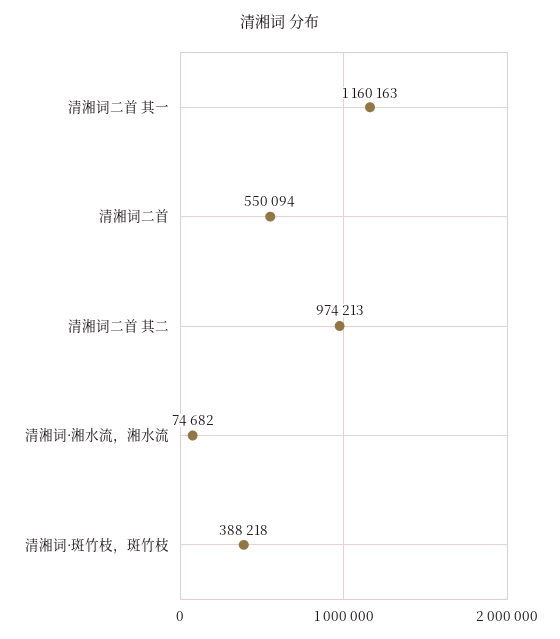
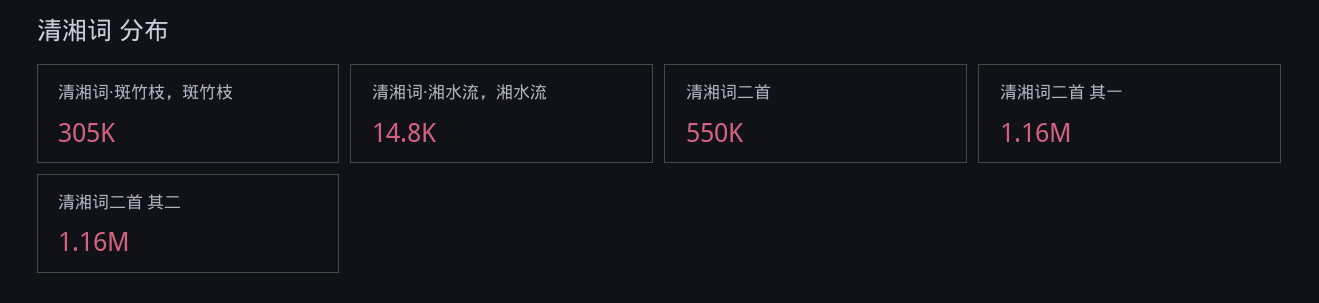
  {
    "清湘词二首 其一": 1160163,
    "清湘词二首": 550094,
-   "清湘词二首 其二": 974213,
+   "清湘词二首 其二": 1160000,
-   "清湘词·湘水流，湘水流": 74682,
+   "清湘词·湘水流，湘水流": 14800,
-   "清湘词·斑竹枝，斑竹枝": 388218
+   "清湘词·斑竹枝，斑竹枝": 305000
  }

